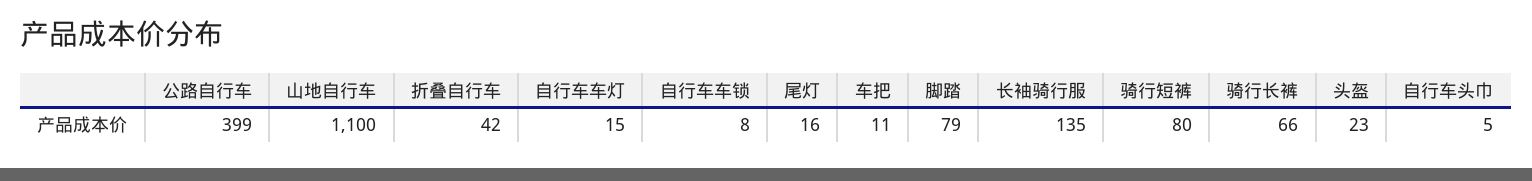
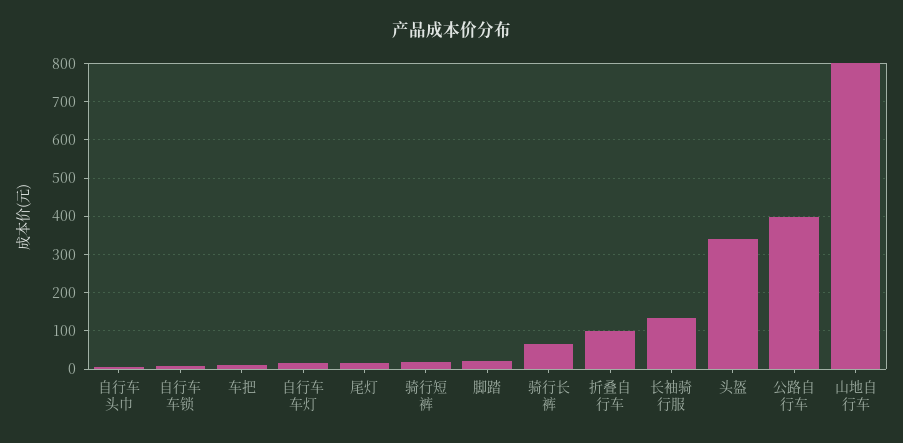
  {
    "公路自行车": 399,
-   "山地自行车": 1100,
+   "山地自行车": 800,
-   "折叠自行车": 42,
+   "折叠自行车": 100,
    "自行车车灯": 15,
    "自行车车锁": 8,
    "尾灯": 16,
    "车把": 11,
-   "脚踏": 79,
+   "脚踏": 20,
    "长袖骑行服": 135,
-   "骑行短裤": 80,
+   "骑行短裤": 20,
    "骑行长裤": 66,
-   "头盔": 23,
+   "头盔": 340,
    "自行车头巾": 5
  }

